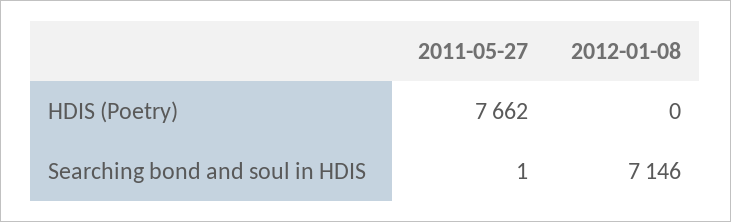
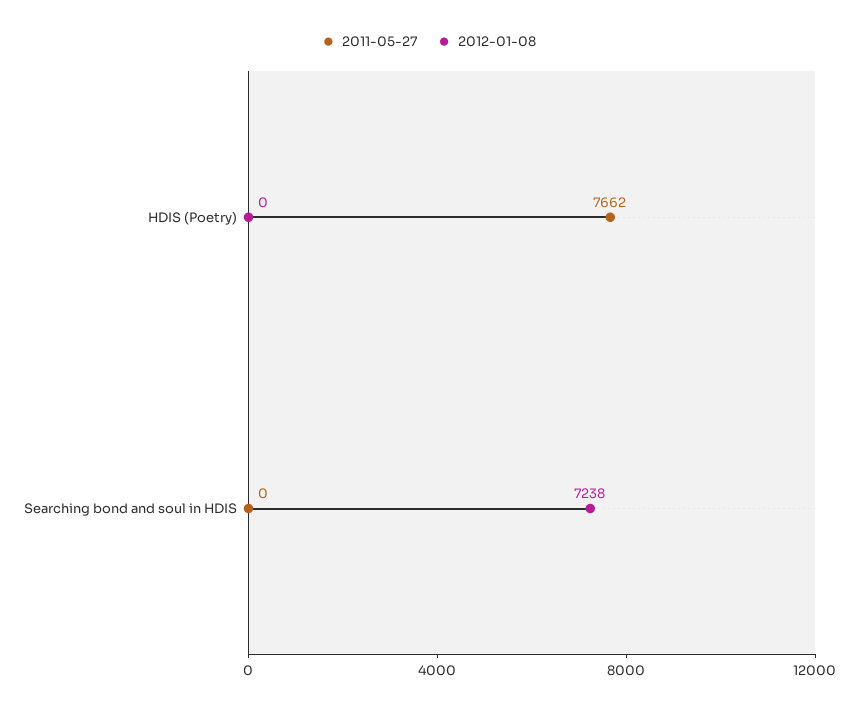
  {
    "2011-05-27": {
      "HDIS (Poetry)": 7662,
-     "Searching bond and soul in HDIS": 1
+     "Searching bond and soul in HDIS": 0
    },
    "2012-01-08": {
      "HDIS (Poetry)": 0,
-     "Searching bond and soul in HDIS": 7146
+     "Searching bond and soul in HDIS": 7238
    }
  }

